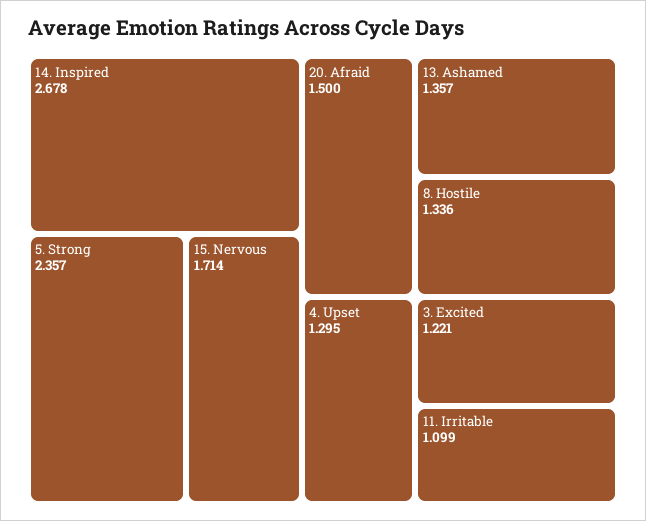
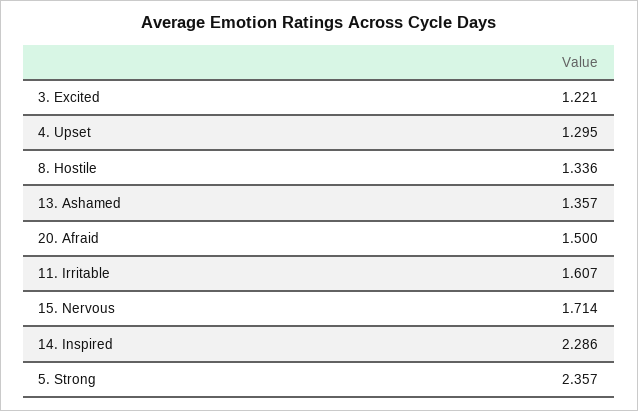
  {
-   "14. Inspired": 2.678,
+   "14. Inspired": 2.286,
    "5. Strong": 2.357,
    "15. Nervous": 1.714,
    "20. Afraid": 1.5,
    "13. Ashamed": 1.357,
    "8. Hostile": 1.336,
    "4. Upset": 1.295,
    "3. Excited": 1.221,
-   "11. Irritable": 1.099
+   "11. Irritable": 1.607
  }

